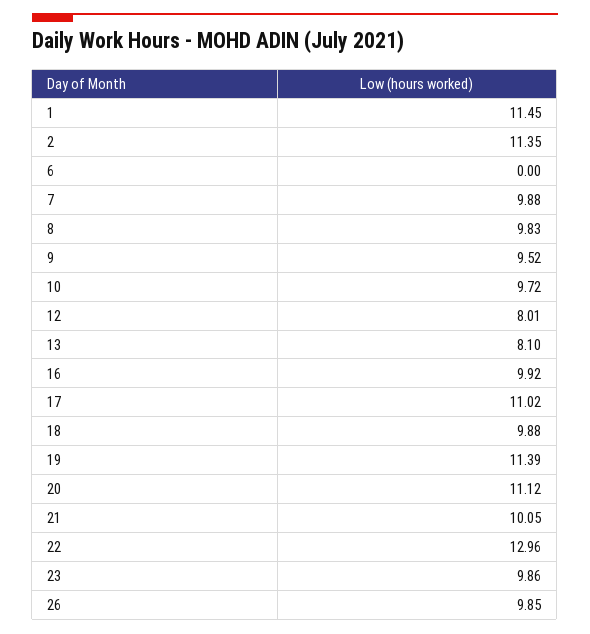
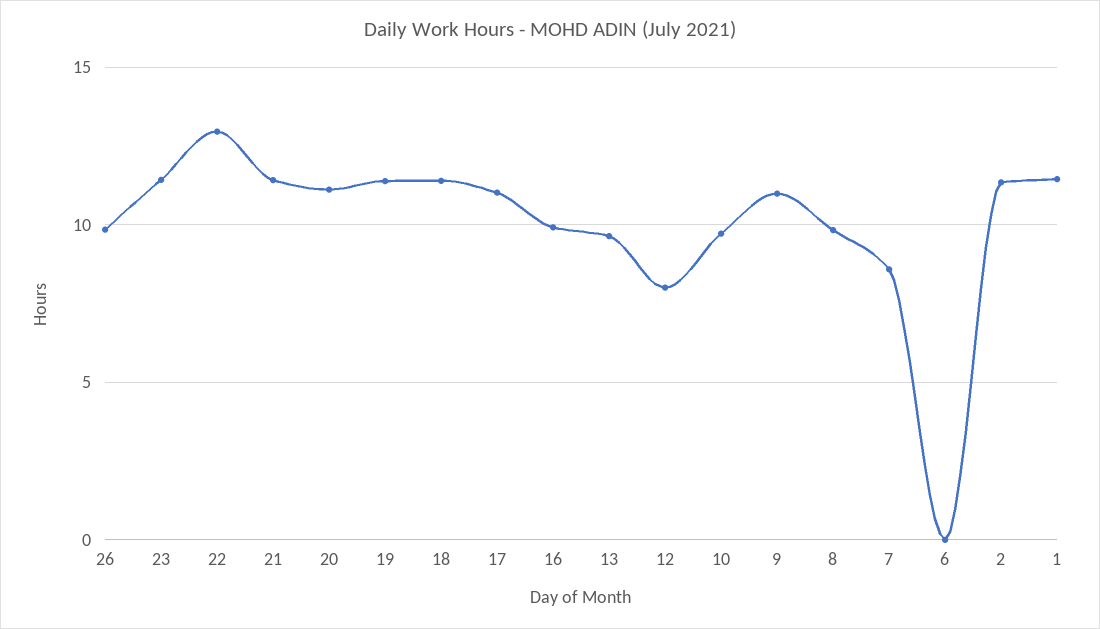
  {
    "1": 11.45,
    "2": 11.35,
    "6": 0,
-   "7": 9.88,
+   "7": 8.5,
    "8": 9.83,
-   "9": 9.52,
+   "9": 11,
    "10": 9.72,
    "12": 8.01,
-   "13": 8.1,
+   "13": 9.5,
    "16": 9.92,
    "17": 11.02,
-   "18": 9.88,
+   "18": 11.5,
    "19": 11.39,
    "20": 11.12,
-   "21": 10.05,
+   "21": 11.5,
    "22": 12.96,
-   "23": 9.86,
+   "23": 11.5,
    "26": 9.85
  }

